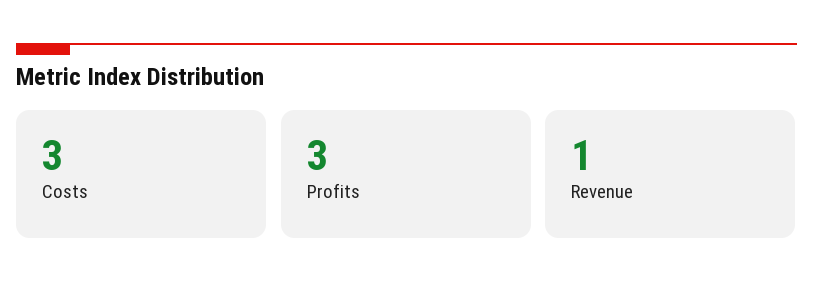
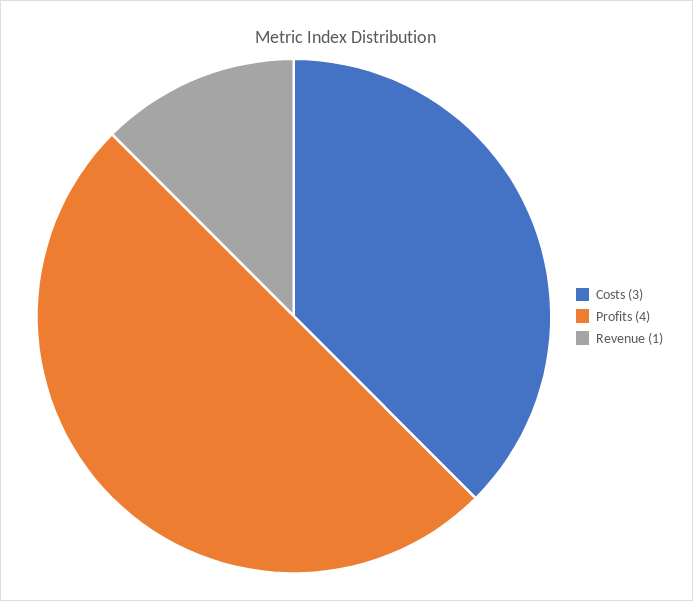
  {
    "Costs": 3,
-   "Profits": 3,
+   "Profits": 4,
    "Revenue": 1
  }

